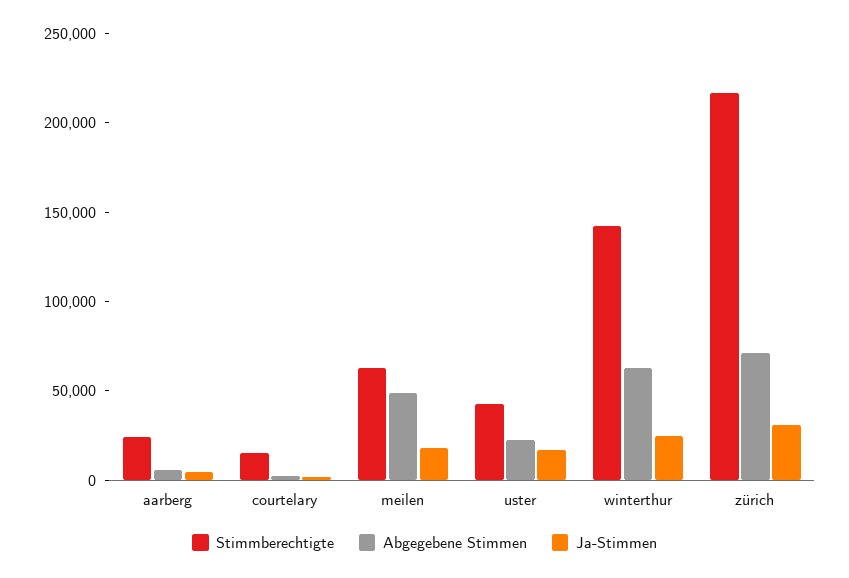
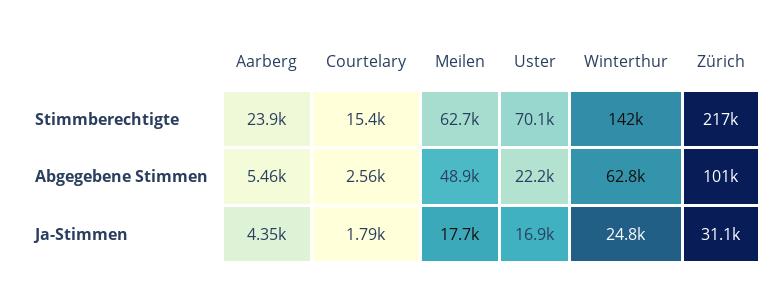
  {
    "Stimmberechtigte": {
      "aarberg": 23900,
      "courtelary": 15400,
      "meilen": 62700,
-     "uster": 40000,
+     "uster": 70100,
      "winterthur": 142000,
      "zürich": 217000
    },
    "Abgegebene Stimmen": {
      "aarberg": 5460,
      "courtelary": 2560,
      "meilen": 48900,
      "uster": 22200,
      "winterthur": 62800,
-     "zürich": 70000
+     "zürich": 101000
    },
    "Ja-Stimmen": {
      "aarberg": 4350,
      "courtelary": 1790,
      "meilen": 17700,
      "uster": 16900,
      "winterthur": 24800,
      "zürich": 31100
    }
  }

